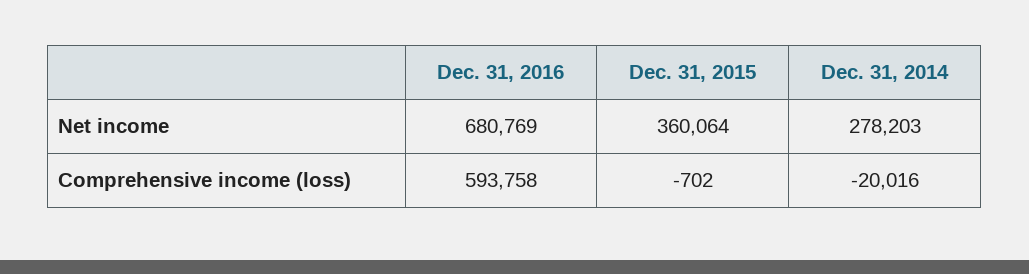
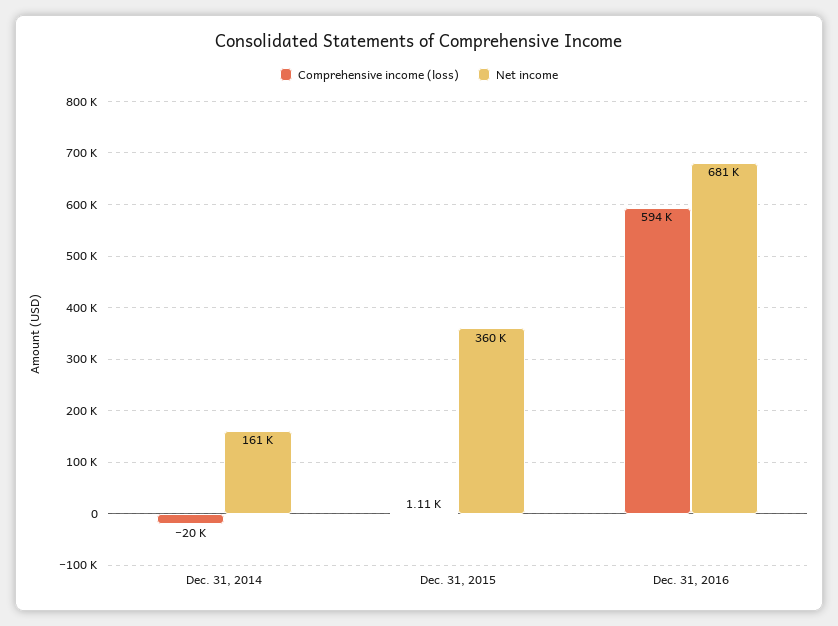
  {
    "Net income": {
      "Dec. 31, 2016": 680769,
      "Dec. 31, 2015": 360064,
-     "Dec. 31, 2014": 278203
+     "Dec. 31, 2014": 161000
    },
    "Comprehensive income (loss)": {
      "Dec. 31, 2016": 593758,
-     "Dec. 31, 2015": -702,
+     "Dec. 31, 2015": 1110,
      "Dec. 31, 2014": -20016
    }
  }

